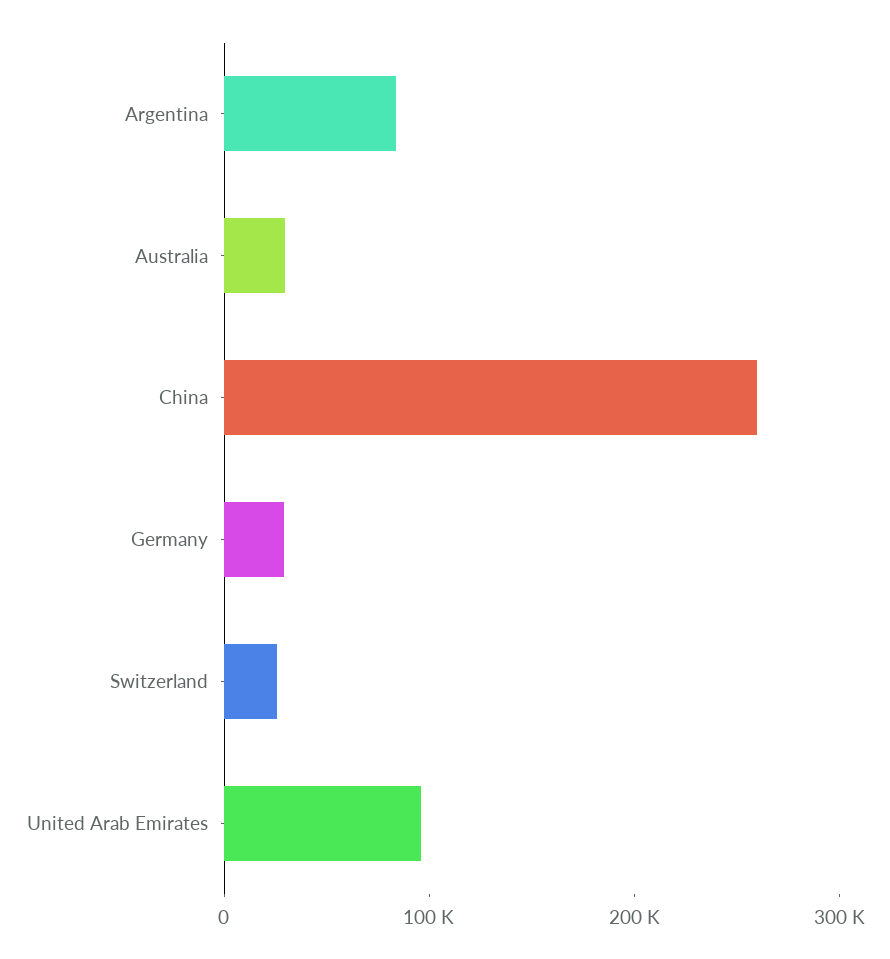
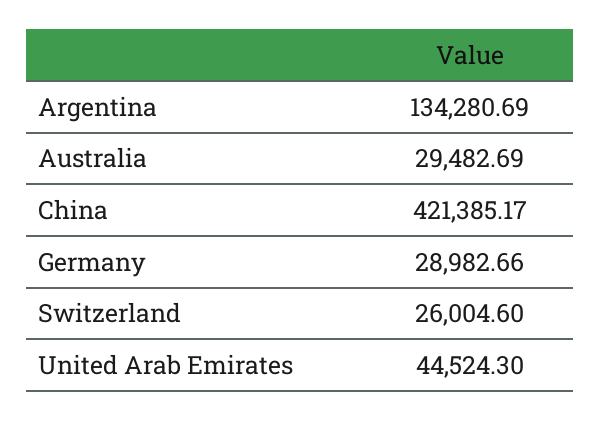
  {
-   "Argentina": 80000,
+   "Argentina": 134280.69,
    "Australia": 29482.69,
-   "China": 260000,
+   "China": 421385.17,
    "Germany": 28982.66,
    "Switzerland": 26004.6,
-   "United Arab Emirates": 100000
+   "United Arab Emirates": 44524.3
  }

